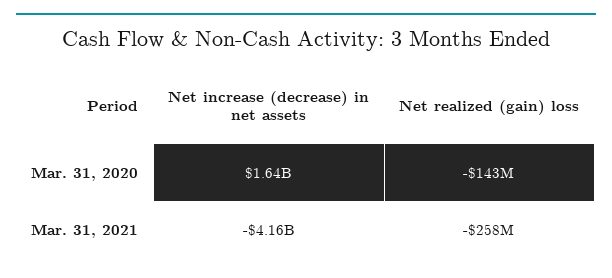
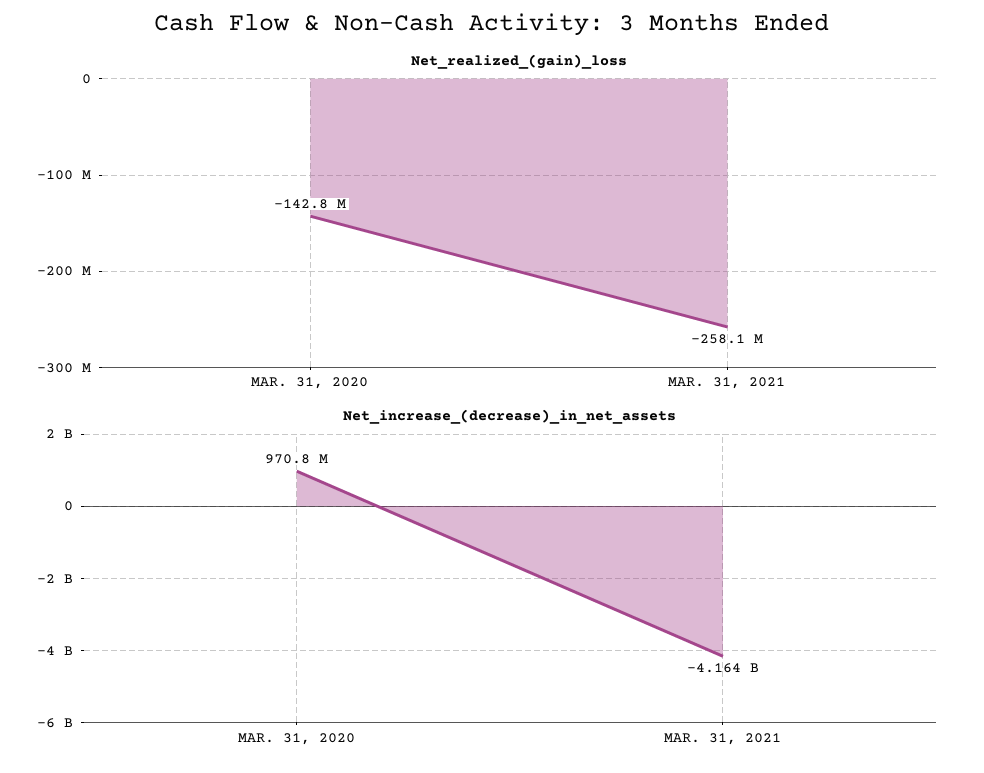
  {
    "Net increase (decrease) in net assets": {
-     "Mar. 31, 2020": 1640000000,
+     "Mar. 31, 2020": 970800000,
      "Mar. 31, 2021": -4164000000
    },
    "Net realized (gain) loss": {
      "Mar. 31, 2020": -142800000,
      "Mar. 31, 2021": -258100000
    }
  }

